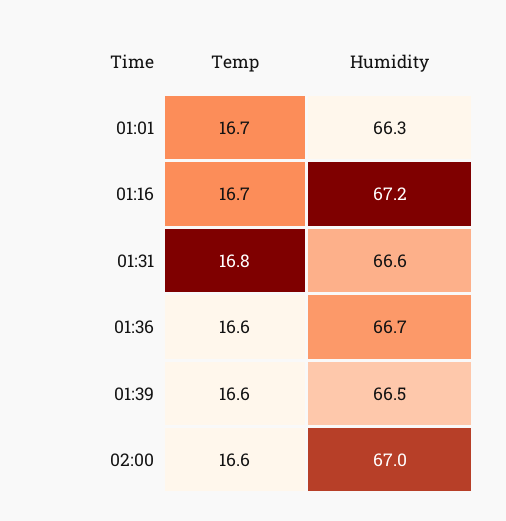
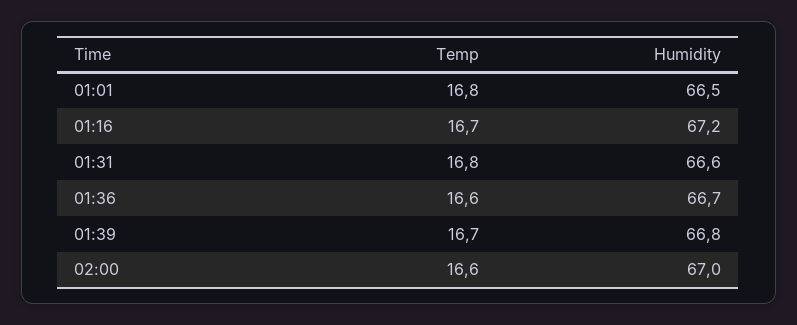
  {
    "Temp": {
-     "01:01": 16.7,
+     "01:01": 16.8,
      "01:16": 16.7,
      "01:31": 16.8,
      "01:36": 16.6,
-     "01:39": 16.6,
+     "01:39": 16.7,
      "02:00": 16.6
    },
    "Humidity": {
-     "01:01": 66.3,
+     "01:01": 66.5,
      "01:16": 67.2,
      "01:31": 66.6,
      "01:36": 66.7,
-     "01:39": 66.5,
+     "01:39": 66.8,
      "02:00": 67
    }
  }

